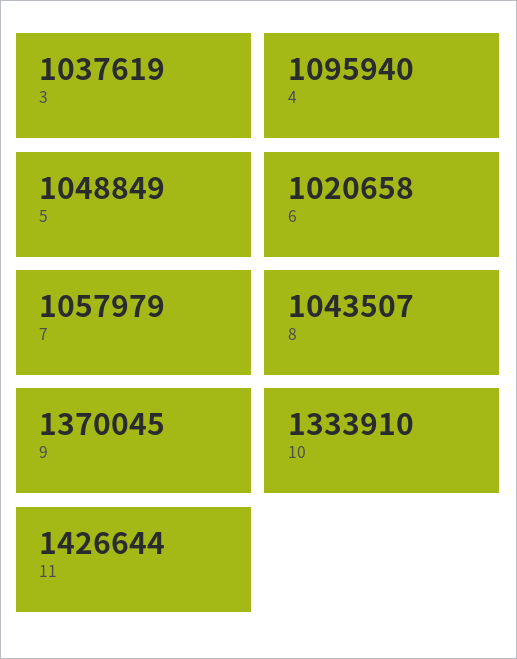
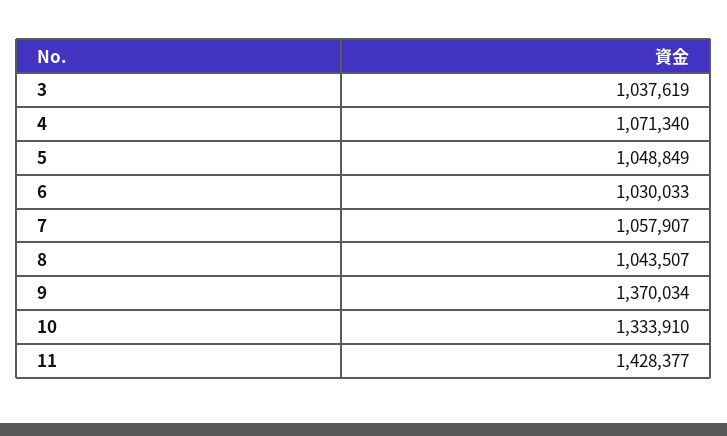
  {
    "3": 1037619,
-   "4": 1095940,
+   "4": 1071340,
    "5": 1048849,
-   "6": 1020658,
+   "6": 1030033,
-   "7": 1057979,
+   "7": 1057907,
    "8": 1043507,
-   "9": 1370045,
+   "9": 1370034,
    "10": 1333910,
-   "11": 1426644
+   "11": 1428377
  }

